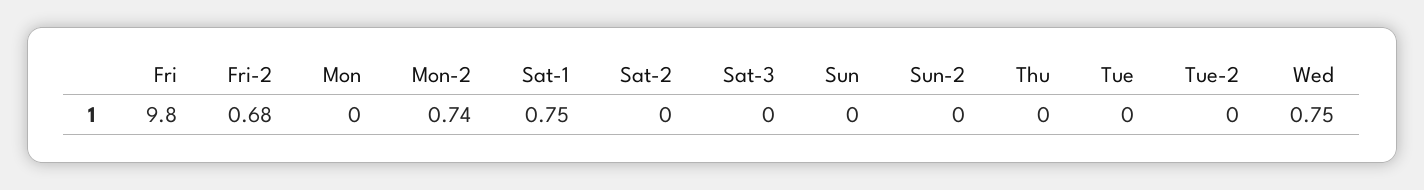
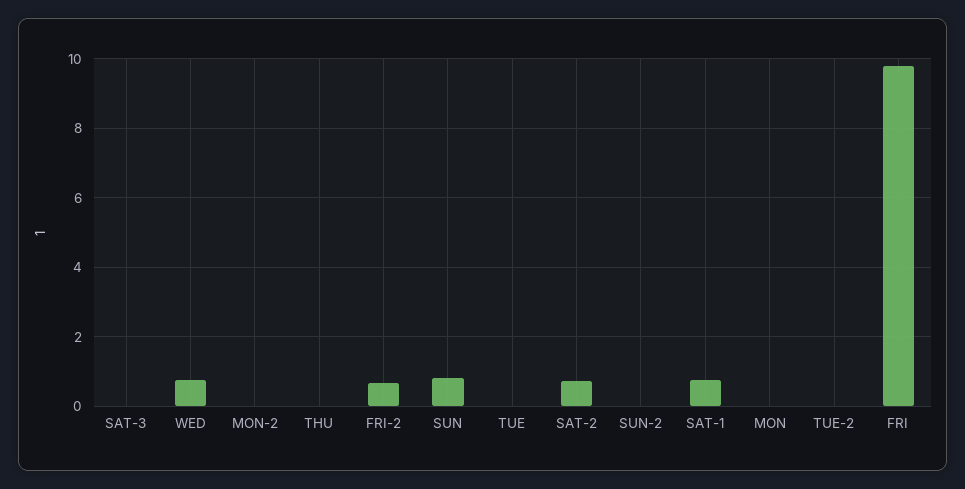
  {
    "Fri": 9.8,
    "Fri-2": 0.68,
    "Mon": 0,
-   "Mon-2": 0.74,
+   "Mon-2": 0,
    "Sat-1": 0.75,
-   "Sat-2": 0,
+   "Sat-2": 0.8,
    "Sat-3": 0,
-   "Sun": 0,
+   "Sun": 0.8,
    "Sun-2": 0,
    "Thu": 0,
    "Tue": 0,
    "Tue-2": 0,
    "Wed": 0.75
  }

